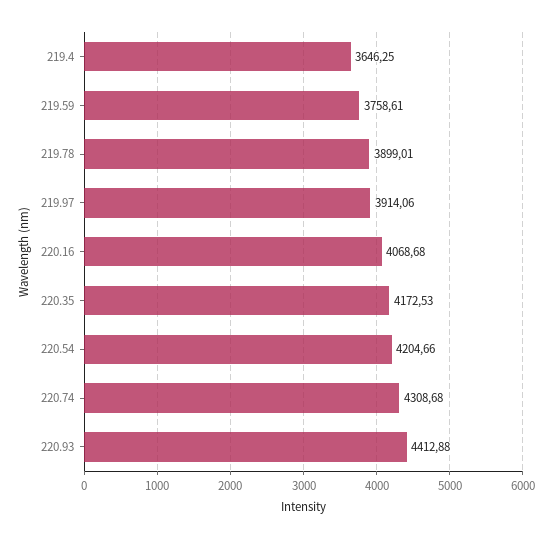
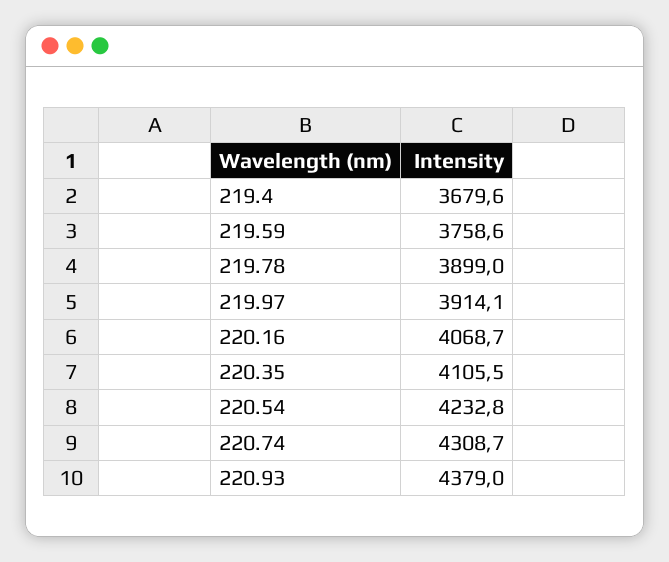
  {
-   "219.4": 3646.25,
+   "219.4": 3679.6,
    "219.59": 3758.61,
    "219.78": 3899.01,
    "219.97": 3914.06,
    "220.16": 4068.68,
-   "220.35": 4172.53,
+   "220.35": 4105.5,
-   "220.54": 4204.66,
+   "220.54": 4232.8,
    "220.74": 4308.68,
-   "220.93": 4412.88
+   "220.93": 4379
  }

